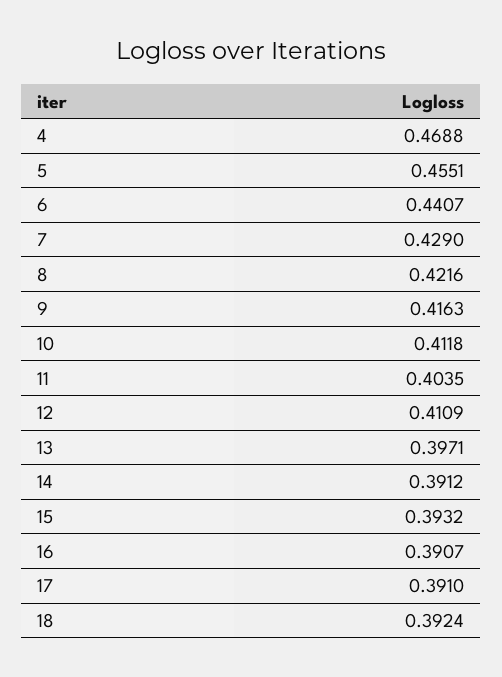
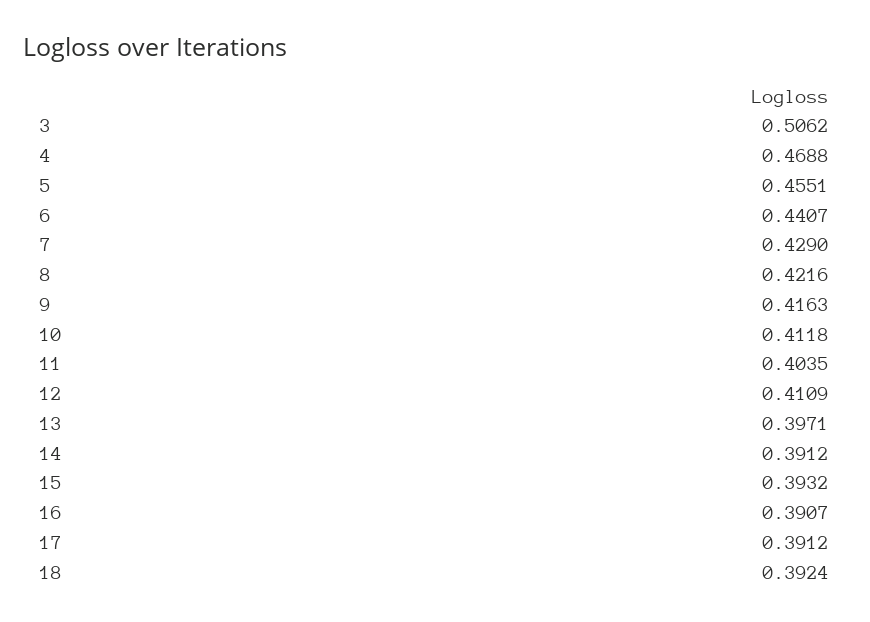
  {
    "4": 0.4688,
    "5": 0.4551,
    "6": 0.4407,
    "7": 0.429,
    "8": 0.4216,
    "9": 0.4163,
    "10": 0.4118,
    "11": 0.4035,
    "12": 0.4109,
    "13": 0.3971,
    "14": 0.3912,
    "15": 0.3932,
    "16": 0.3907,
-   "17": 0.391,
+   "17": 0.3912,
-   "18": 0.3924
+   "18": 0.3924,
+   "3": 0.5062
  }

